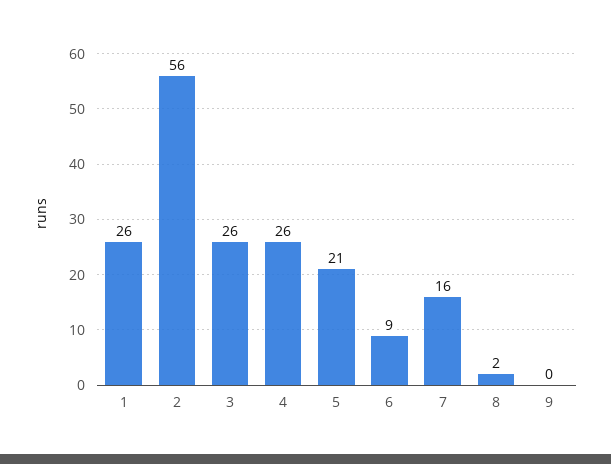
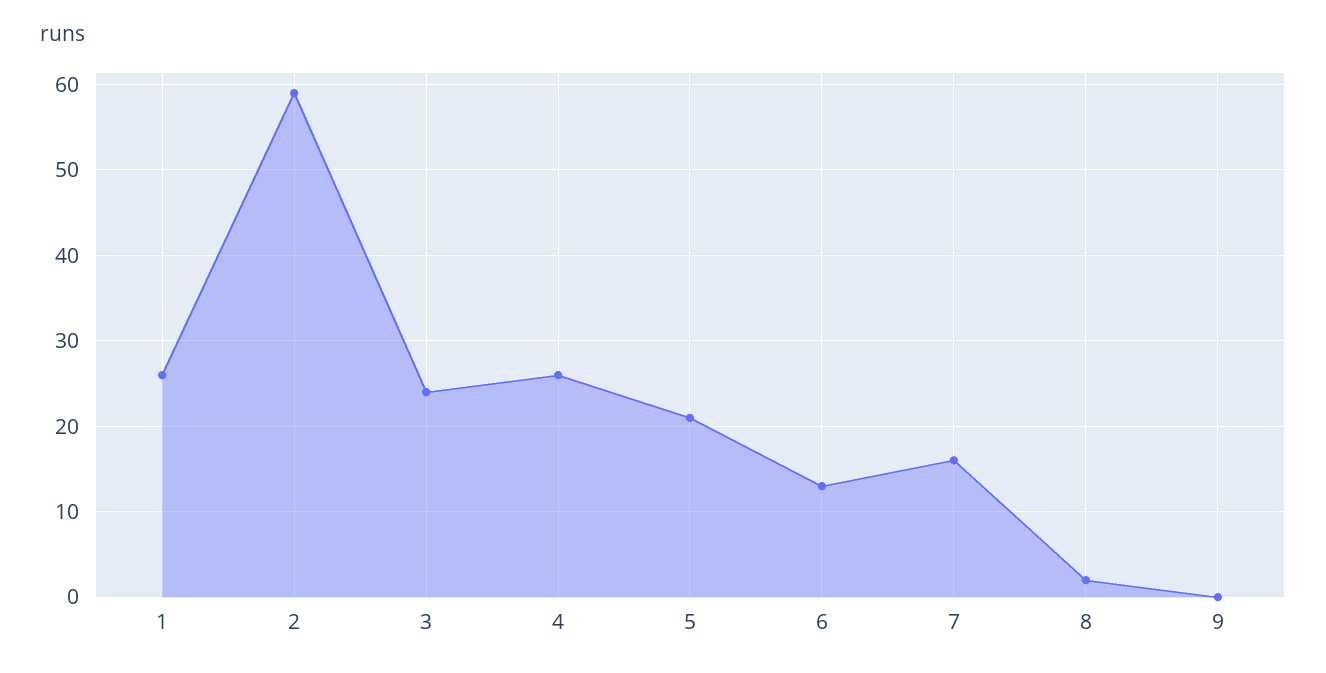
  {
    "1": 26,
-   "2": 56,
+   "2": 59,
-   "3": 26,
+   "3": 24,
    "4": 26,
    "5": 21,
-   "6": 9,
+   "6": 13,
    "7": 16,
    "8": 2,
    "9": 0
  }

